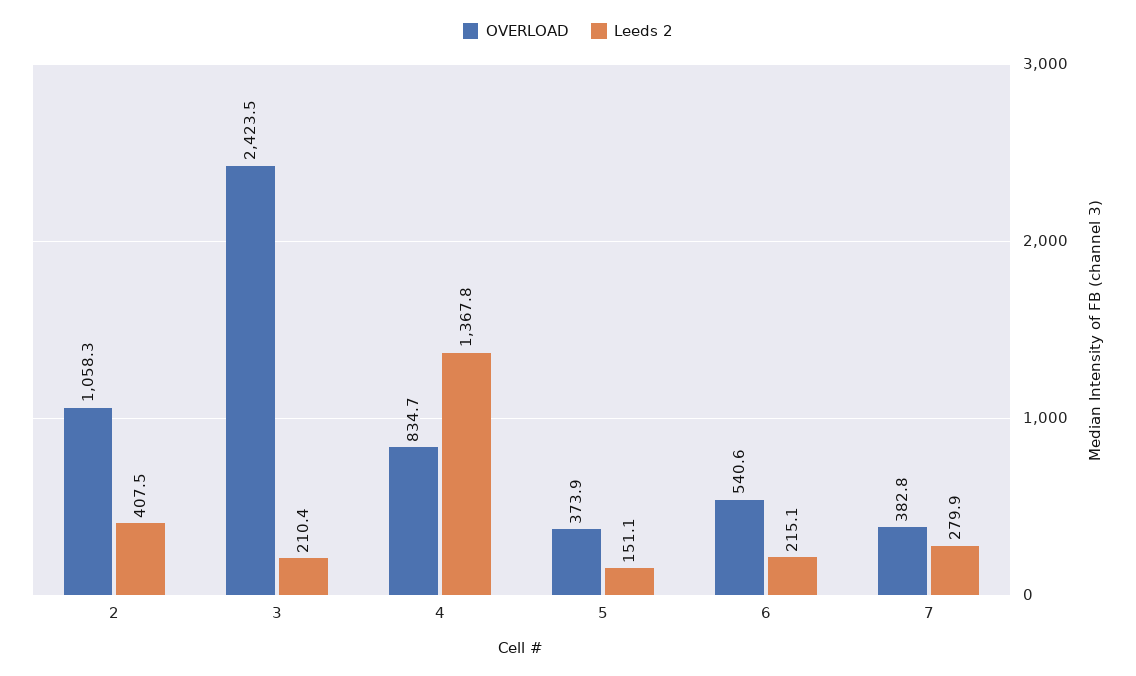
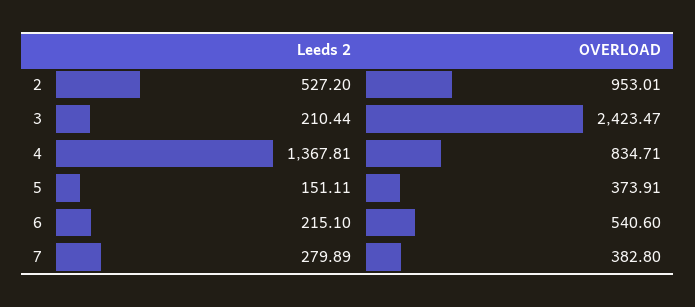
  {
    "OVERLOAD": {
-     "2": 1058.3,
+     "2": 953.01,
      "3": 2423.47,
      "4": 834.71,
      "5": 373.91,
      "6": 540.6,
      "7": 382.8
    },
    "Leeds 2": {
-     "2": 407.5,
+     "2": 527.2,
      "3": 210.44,
      "4": 1367.81,
      "5": 151.11,
      "6": 215.1,
      "7": 279.89
    }
  }

